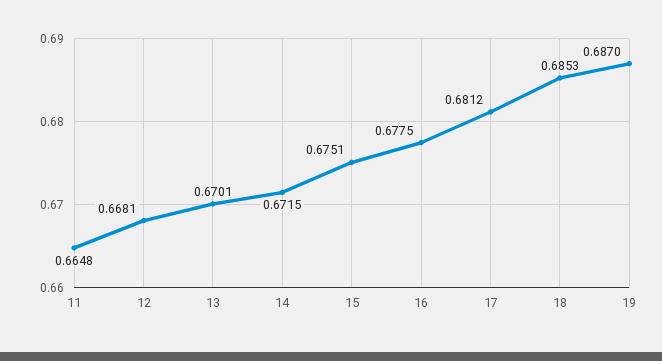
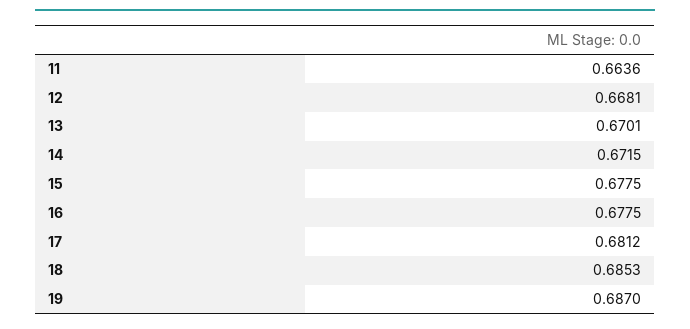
  {
-   "11": 0.6648,
+   "11": 0.6636,
    "12": 0.6681,
    "13": 0.6701,
    "14": 0.6715,
-   "15": 0.6751,
+   "15": 0.6775,
    "16": 0.6775,
    "17": 0.6812,
    "18": 0.6853,
    "19": 0.687
  }

